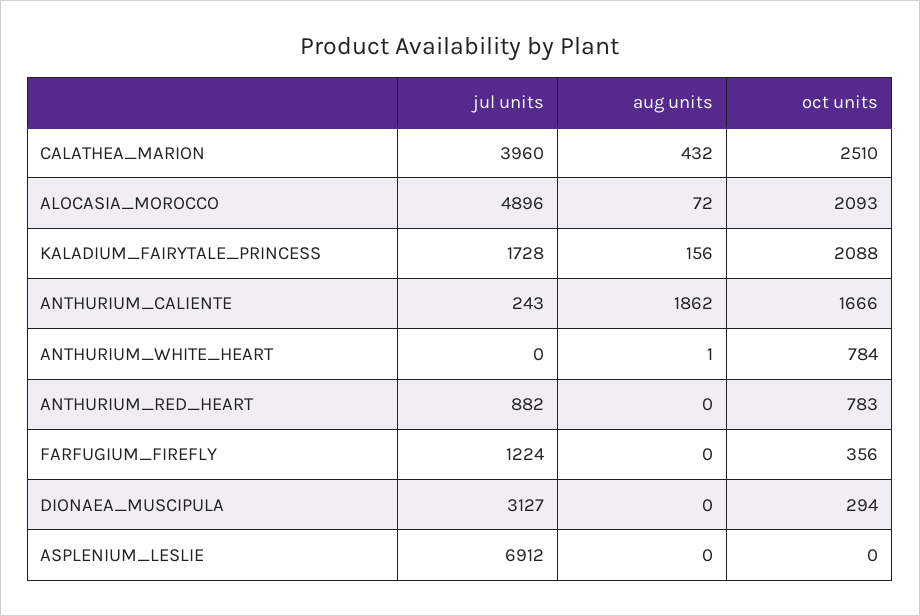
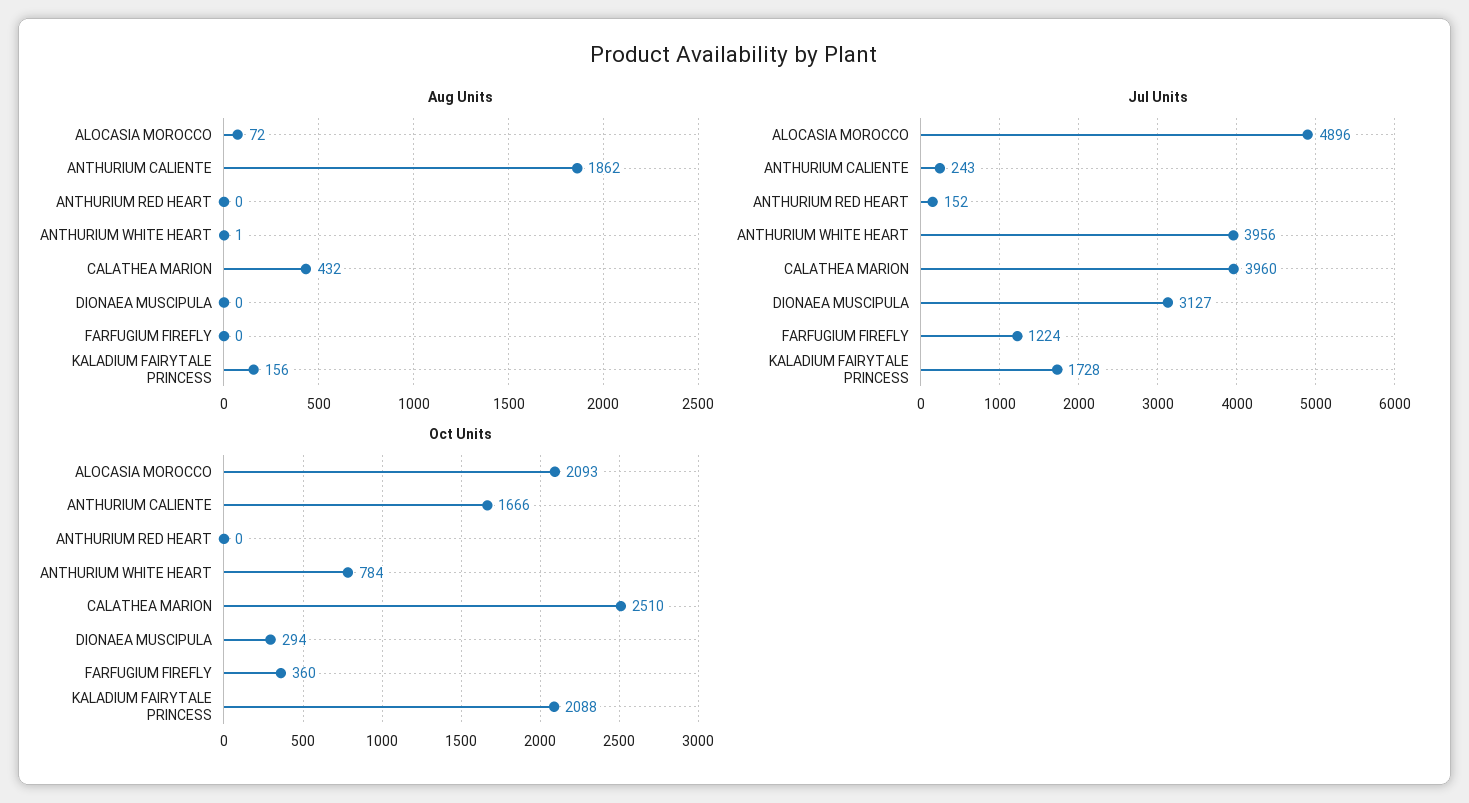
  {
    "jul units": {
      "CALATHEA_MARION": 3960,
      "ALOCASIA_MOROCCO": 4896,
      "KALADIUM_FAIRYTALE_PRINCESS": 1728,
      "ANTHURIUM_CALIENTE": 243,
-     "ANTHURIUM_WHITE_HEART": 0,
+     "ANTHURIUM_WHITE_HEART": 3956,
-     "ANTHURIUM_RED_HEART": 882,
+     "ANTHURIUM_RED_HEART": 152,
      "FARFUGIUM_FIREFLY": 1224,
-     "DIONAEA_MUSCIPULA": 3127,
+     "DIONAEA_MUSCIPULA": 3127
-     "ASPLENIUM_LESLIE": 6912
    },
    "aug units": {
      "CALATHEA_MARION": 432,
      "ALOCASIA_MOROCCO": 72,
      "KALADIUM_FAIRYTALE_PRINCESS": 156,
      "ANTHURIUM_CALIENTE": 1862,
      "ANTHURIUM_WHITE_HEART": 1,
      "ANTHURIUM_RED_HEART": 0,
      "FARFUGIUM_FIREFLY": 0,
-     "DIONAEA_MUSCIPULA": 0,
+     "DIONAEA_MUSCIPULA": 0
-     "ASPLENIUM_LESLIE": 0
    },
    "oct units": {
      "CALATHEA_MARION": 2510,
      "ALOCASIA_MOROCCO": 2093,
      "KALADIUM_FAIRYTALE_PRINCESS": 2088,
      "ANTHURIUM_CALIENTE": 1666,
      "ANTHURIUM_WHITE_HEART": 784,
-     "ANTHURIUM_RED_HEART": 783,
+     "ANTHURIUM_RED_HEART": 0,
-     "FARFUGIUM_FIREFLY": 356,
+     "FARFUGIUM_FIREFLY": 360,
-     "DIONAEA_MUSCIPULA": 294,
+     "DIONAEA_MUSCIPULA": 294
-     "ASPLENIUM_LESLIE": 0
    }
  }

